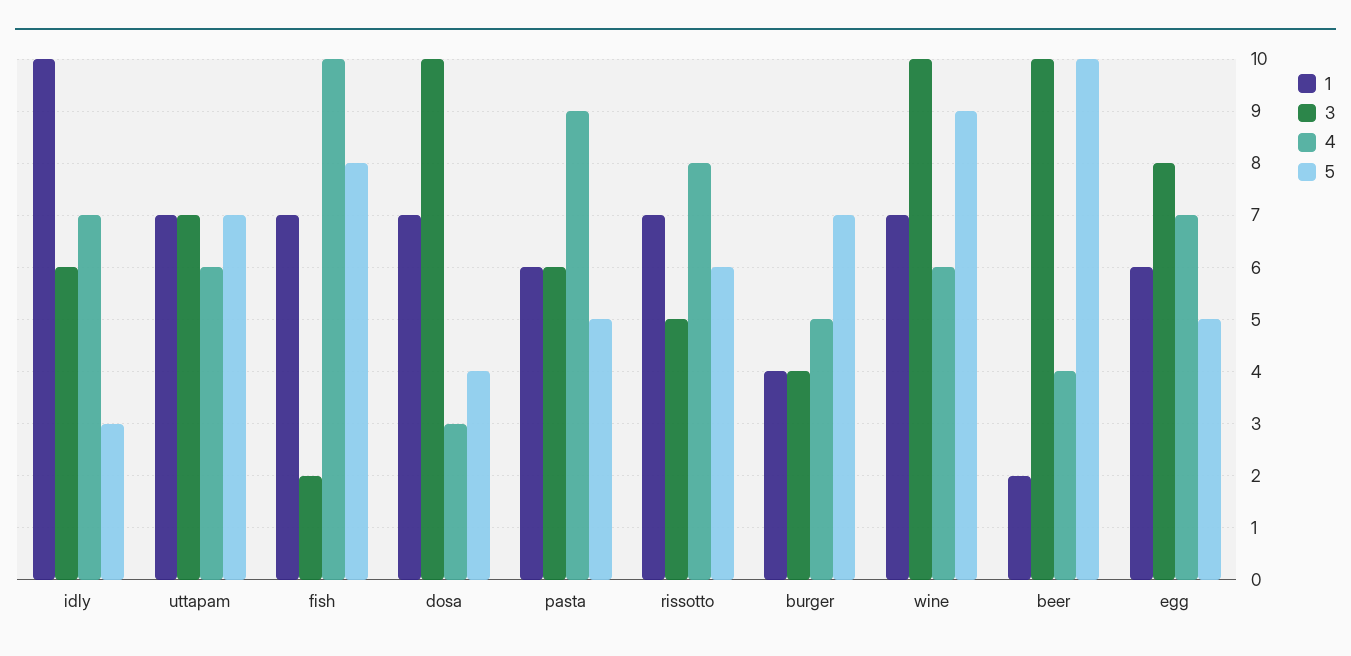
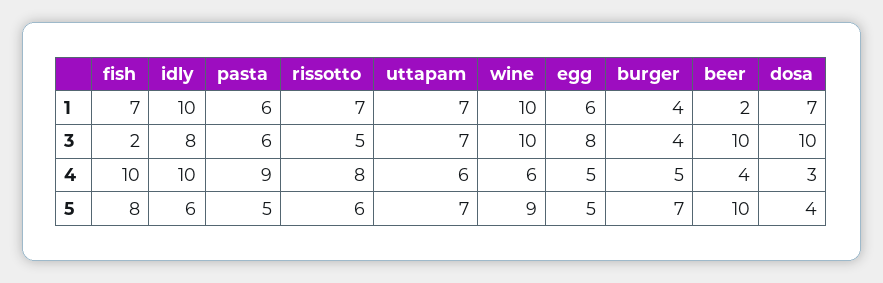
  {
    "1": {
      "idly": 10,
      "uttapam": 7,
      "fish": 7,
      "dosa": 7,
      "pasta": 6,
      "rissotto": 7,
      "burger": 4,
-     "wine": 7,
+     "wine": 10,
      "beer": 2,
      "egg": 6
    },
    "3": {
-     "idly": 6,
+     "idly": 8,
      "uttapam": 7,
      "fish": 2,
      "dosa": 10,
      "pasta": 6,
      "rissotto": 5,
      "burger": 4,
      "wine": 10,
      "beer": 10,
      "egg": 8
    },
    "4": {
-     "idly": 7,
+     "idly": 10,
      "uttapam": 6,
      "fish": 10,
      "dosa": 3,
      "pasta": 9,
      "rissotto": 8,
      "burger": 5,
      "wine": 6,
      "beer": 4,
-     "egg": 7
+     "egg": 5
    },
    "5": {
-     "idly": 3,
+     "idly": 6,
      "uttapam": 7,
      "fish": 8,
      "dosa": 4,
      "pasta": 5,
      "rissotto": 6,
      "burger": 7,
      "wine": 9,
      "beer": 10,
      "egg": 5
    }
  }

